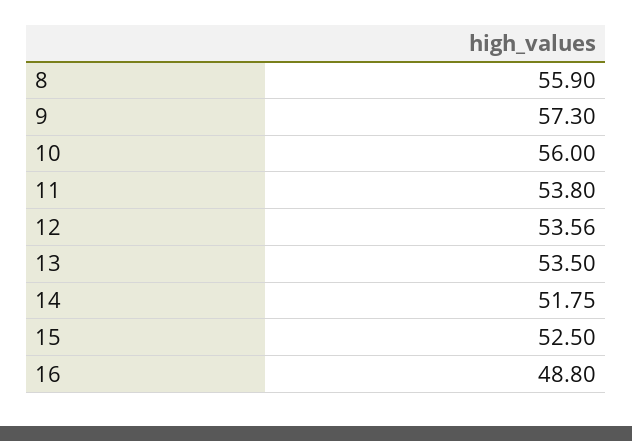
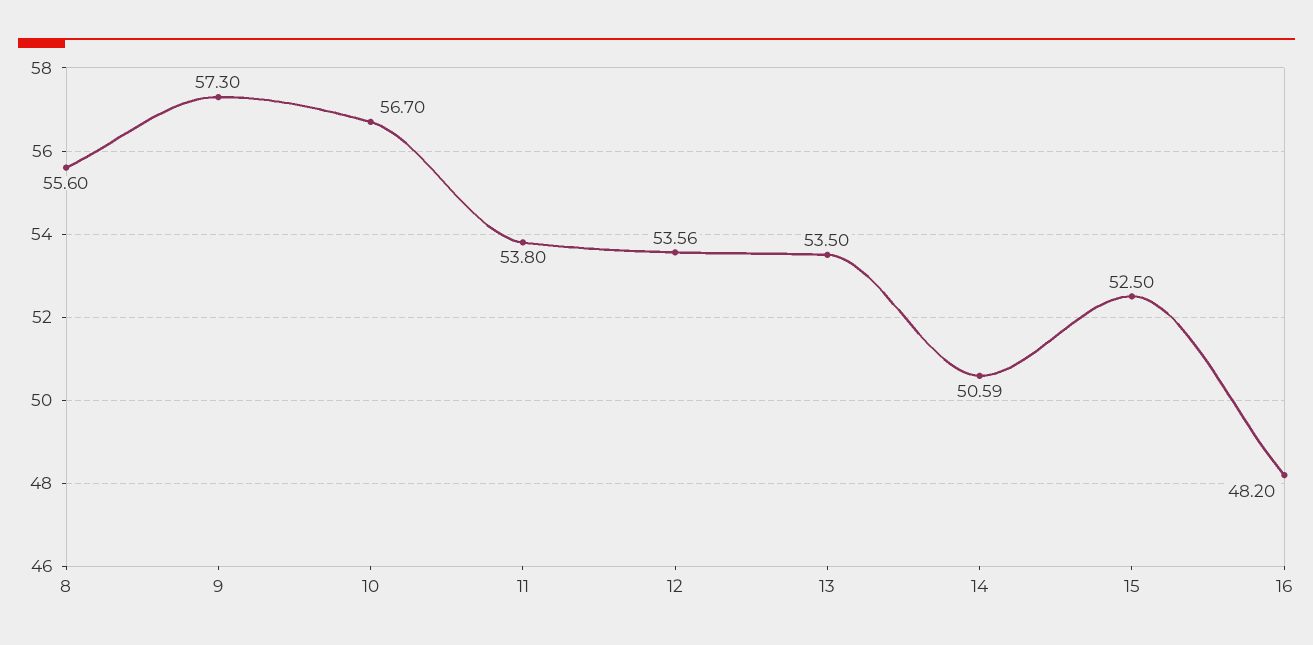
  {
-   "8": 55.9,
+   "8": 55.6,
    "9": 57.3,
-   "10": 56,
+   "10": 56.7,
    "11": 53.8,
    "12": 53.56,
    "13": 53.5,
-   "14": 51.75,
+   "14": 50.59,
    "15": 52.5,
-   "16": 48.8
+   "16": 48.2
  }

